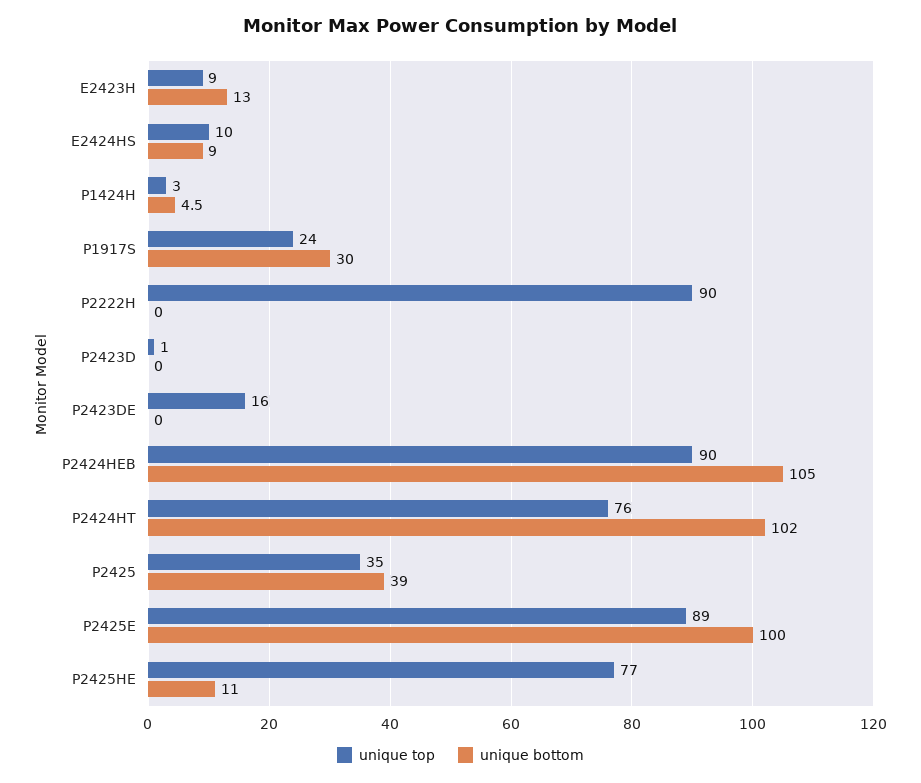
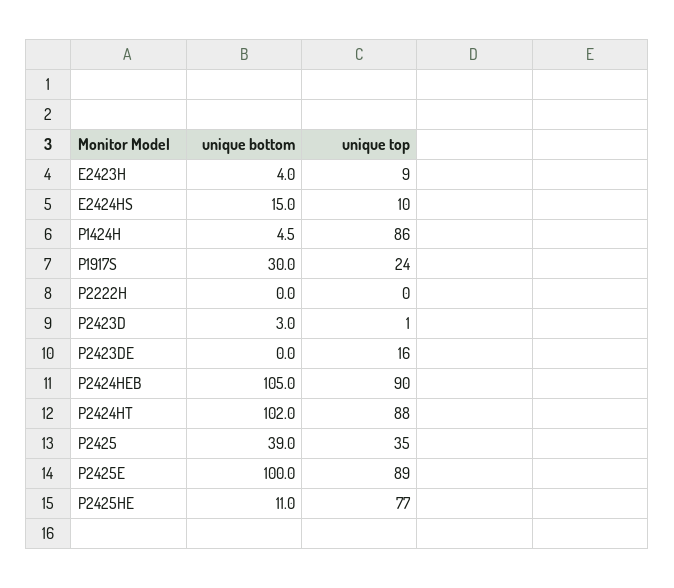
  {
    "unique top": {
      "E2423H": 9,
      "E2424HS": 10,
-     "P1424H": 3,
+     "P1424H": 86,
      "P1917S": 24,
-     "P2222H": 90,
+     "P2222H": 0,
      "P2423D": 1,
      "P2423DE": 16,
      "P2424HEB": 90,
-     "P2424HT": 76,
+     "P2424HT": 88,
      "P2425": 35,
      "P2425E": 89,
      "P2425HE": 77
    },
    "unique bottom": {
-     "E2423H": 13,
+     "E2423H": 4,
-     "E2424HS": 9,
+     "E2424HS": 15,
      "P1424H": 4.5,
      "P1917S": 30,
      "P2222H": 0,
-     "P2423D": 0,
+     "P2423D": 3,
      "P2423DE": 0,
      "P2424HEB": 105,
      "P2424HT": 102,
      "P2425": 39,
      "P2425E": 100,
      "P2425HE": 11
    }
  }

